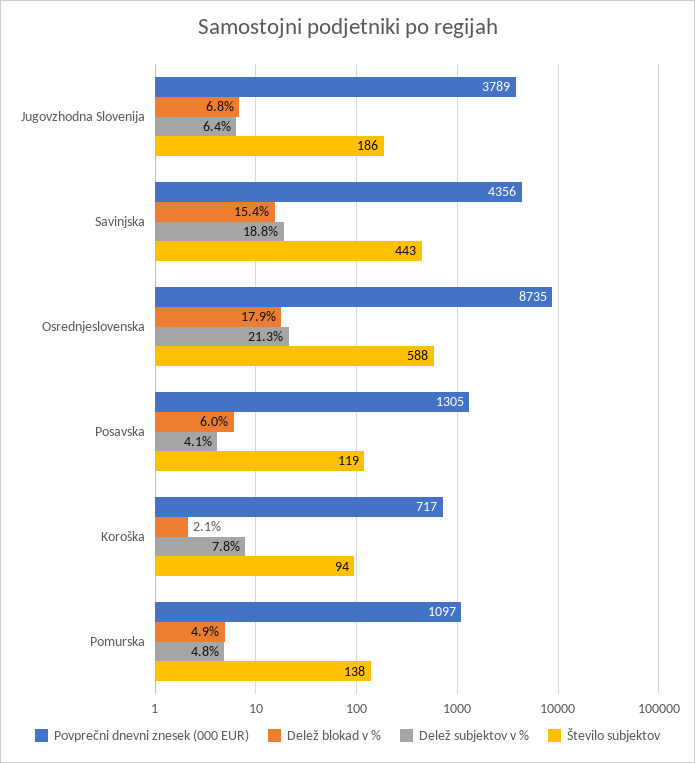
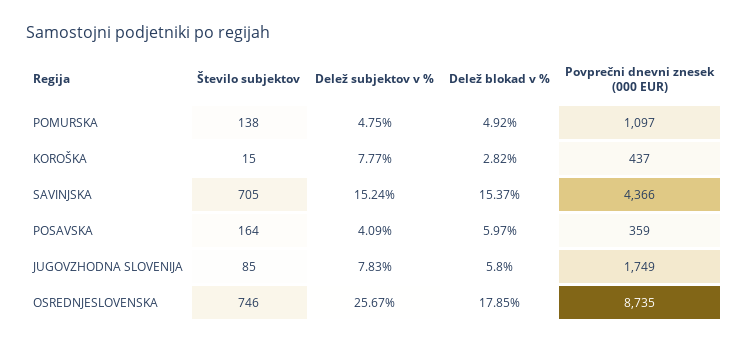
  {
    "Povprečni dnevni znesek (000 EUR)": {
-     "Jugovzhodna Slovenija": 3789,
+     "Jugovzhodna Slovenija": 1749,
-     "Savinjska": 4356,
+     "Savinjska": 4366,
      "Osrednjeslovenska": 8735,
-     "Posavska": 1305,
+     "Posavska": 359,
-     "Koroška": 717,
+     "Koroška": 437,
      "Pomurska": 1097
    },
    "Delež blokad v %": {
-     "Jugovzhodna Slovenija": 6.8,
+     "Jugovzhodna Slovenija": 5.8,
      "Savinjska": 15.37,
      "Osrednjeslovenska": 17.85,
      "Posavska": 5.97,
-     "Koroška": 2.1,
+     "Koroška": 2.82,
      "Pomurska": 4.92
    },
    "Delež subjektov v %": {
-     "Jugovzhodna Slovenija": 6.4,
+     "Jugovzhodna Slovenija": 7.83,
-     "Savinjska": 18.8,
+     "Savinjska": 15.24,
-     "Osrednjeslovenska": 21.3,
+     "Osrednjeslovenska": 25.67,
      "Posavska": 4.09,
      "Koroška": 7.77,
      "Pomurska": 4.75
    },
    "Število subjektov": {
-     "Jugovzhodna Slovenija": 186,
+     "Jugovzhodna Slovenija": 85,
-     "Savinjska": 443,
+     "Savinjska": 705,
-     "Osrednjeslovenska": 588,
+     "Osrednjeslovenska": 746,
-     "Posavska": 119,
+     "Posavska": 164,
-     "Koroška": 94,
+     "Koroška": 15,
      "Pomurska": 138
    }
  }

